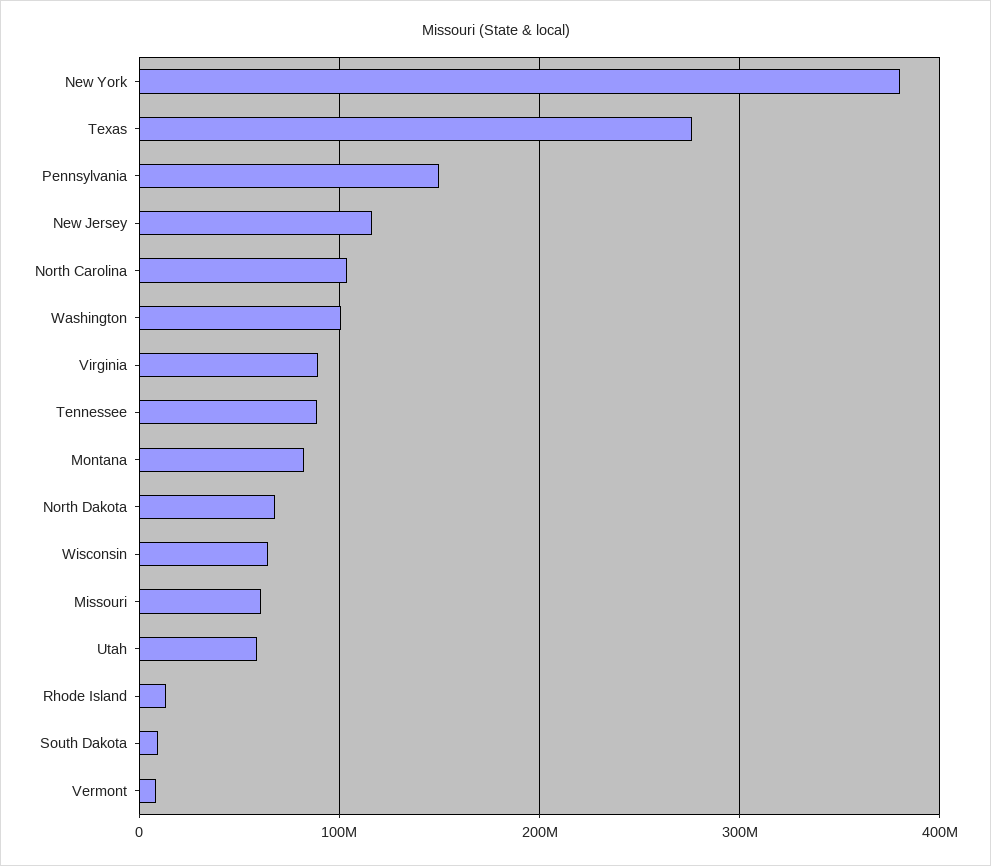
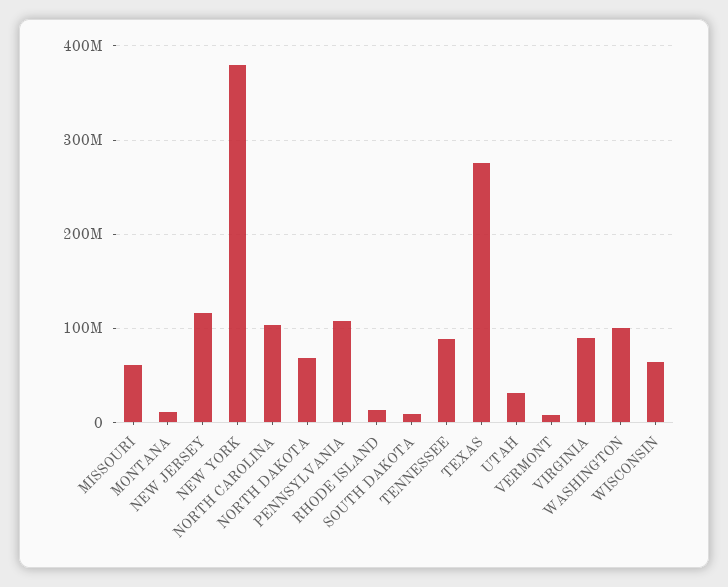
  {
    "New York": 380000000,
    "Texas": 280000000,
-   "Pennsylvania": 150000000,
+   "Pennsylvania": 110000000,
    "New Jersey": 120000000,
    "North Carolina": 100000000,
    "Washington": 100000000,
    "Virginia": 90000000,
    "Tennessee": 90000000,
-   "Montana": 80000000,
+   "Montana": 10000000,
    "North Dakota": 70000000,
    "Wisconsin": 60000000,
    "Missouri": 60000000,
-   "Utah": 60000000,
+   "Utah": 30000000,
    "Rhode Island": 10000000,
    "South Dakota": 10000000,
    "Vermont": 10000000
  }

